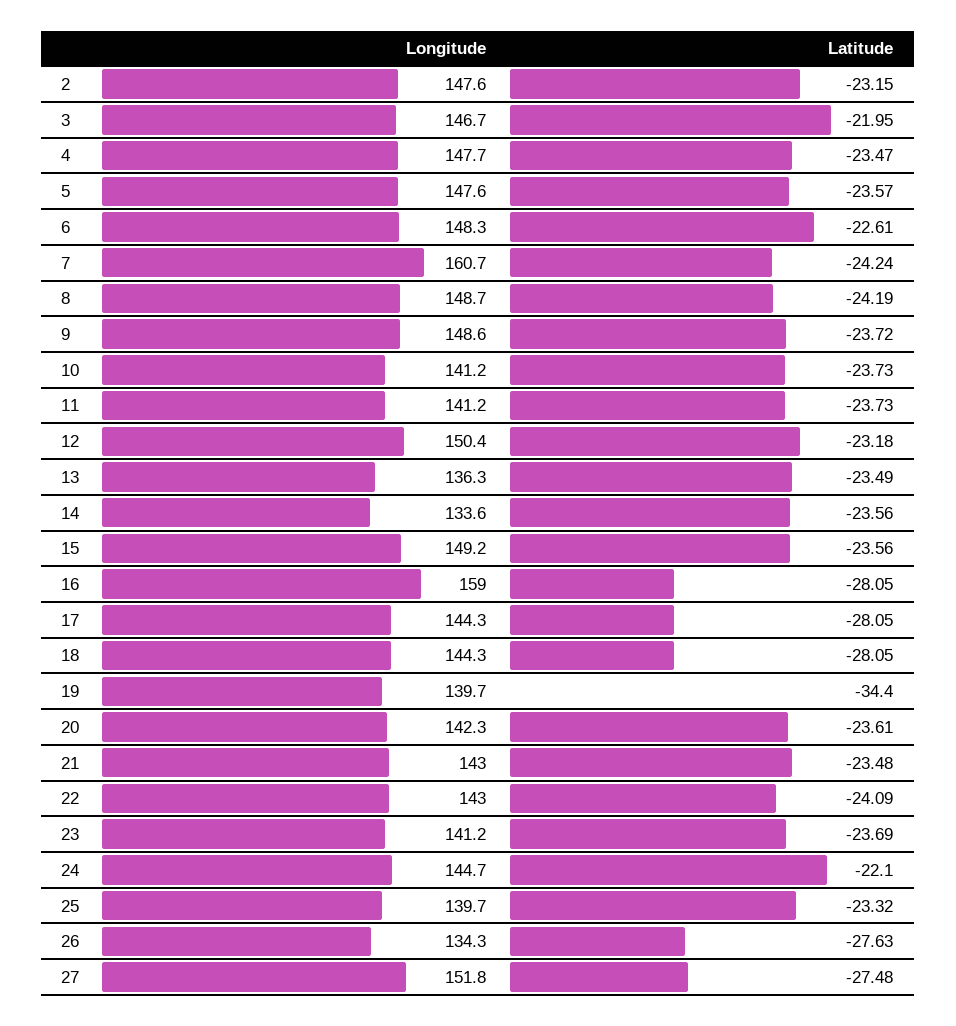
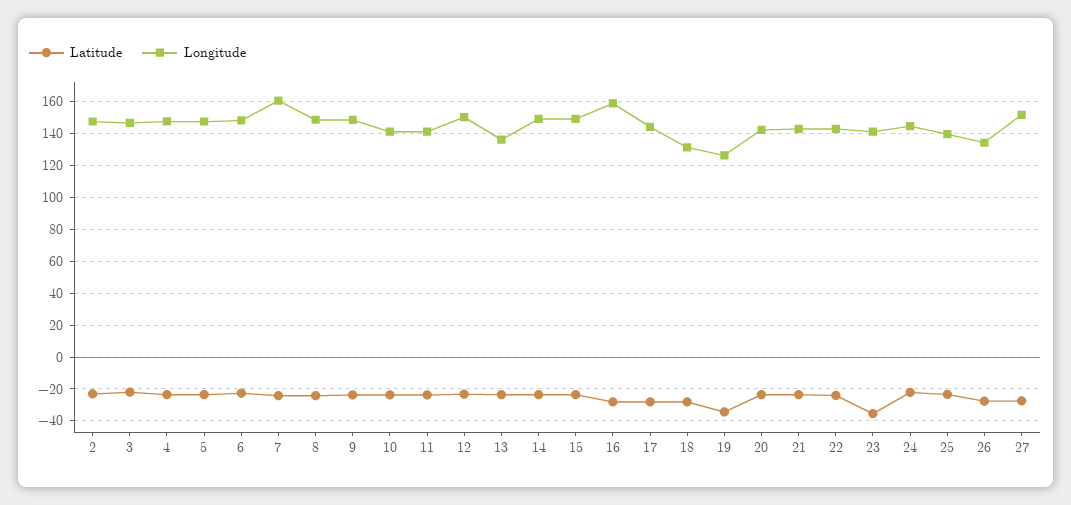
  {
    "Longitude": {
      "2": 147.6,
      "3": 146.7,
      "4": 147.7,
      "5": 147.6,
      "6": 148.3,
      "7": 160.7,
      "8": 148.7,
      "9": 148.6,
      "10": 141.2,
      "11": 141.2,
      "12": 150.4,
      "13": 136.3,
-     "14": 133.6,
+     "14": 150,
      "15": 149.2,
      "16": 159,
      "17": 144.3,
-     "18": 144.3,
+     "18": 130,
-     "19": 139.7,
+     "19": 125,
      "20": 142.3,
      "21": 143,
      "22": 143,
      "23": 141.2,
      "24": 144.7,
      "25": 139.7,
      "26": 134.3,
      "27": 151.8
    },
    "Latitude": {
      "2": -23.15,
      "3": -21.95,
      "4": -23.47,
      "5": -23.57,
      "6": -22.61,
      "7": -24.24,
      "8": -24.19,
      "9": -23.72,
      "10": -23.73,
      "11": -23.73,
      "12": -23.18,
      "13": -23.49,
      "14": -23.56,
      "15": -23.56,
      "16": -28.05,
      "17": -28.05,
      "18": -28.05,
      "19": -34.4,
      "20": -23.61,
      "21": -23.48,
      "22": -24.09,
-     "23": -23.69,
+     "23": -35,
      "24": -22.1,
      "25": -23.32,
      "26": -27.63,
      "27": -27.48
    }
  }

